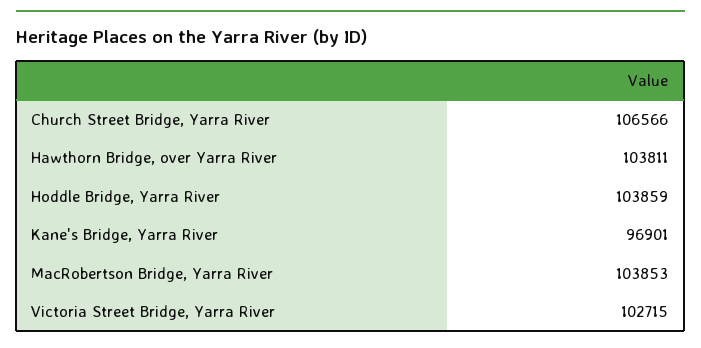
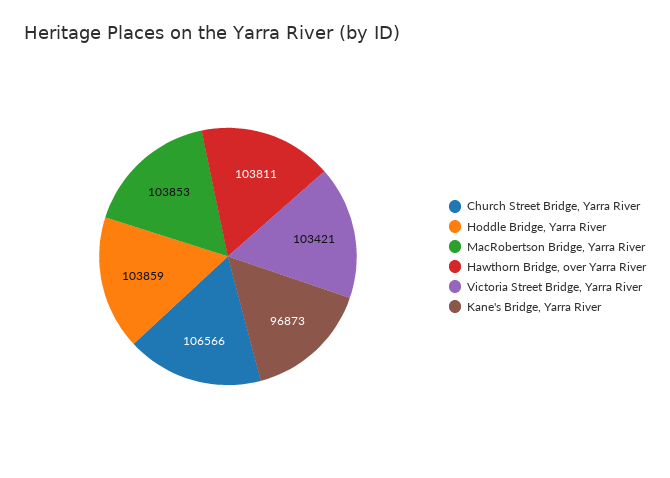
  {
    "Church Street Bridge, Yarra River": 106566,
    "Hawthorn Bridge, over Yarra River": 103811,
    "Hoddle Bridge, Yarra River": 103859,
-   "Kane's Bridge, Yarra River": 96901,
+   "Kane's Bridge, Yarra River": 96873,
    "MacRobertson Bridge, Yarra River": 103853,
-   "Victoria Street Bridge, Yarra River": 102715
+   "Victoria Street Bridge, Yarra River": 103421
  }

